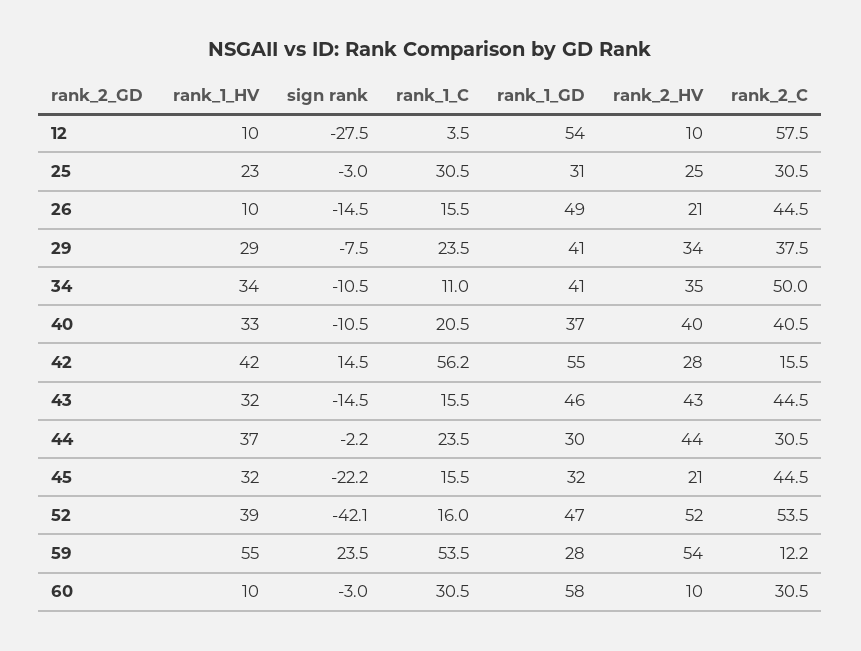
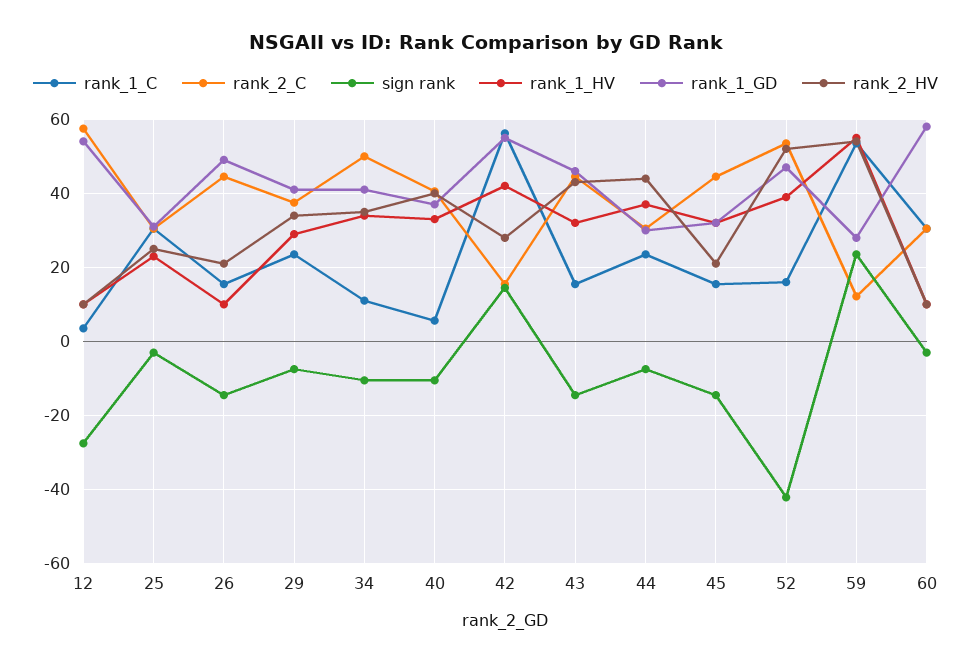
  {
    "rank_1_HV": {
      "12": 10,
      "25": 23,
      "26": 10,
      "29": 29,
      "34": 34,
      "40": 33,
      "42": 42,
      "43": 32,
      "44": 37,
      "45": 32,
      "52": 39,
      "59": 55,
      "60": 10
    },
    "sign rank": {
      "12": -27.5,
      "25": -3,
      "26": -14.5,
      "29": -7.5,
      "34": -10.5,
      "40": -10.5,
      "42": 14.5,
      "43": -14.5,
-     "44": -2.2,
+     "44": -8,
-     "45": -22.2,
+     "45": -14,
      "52": -42.1,
      "59": 23.5,
      "60": -3
    },
    "rank_1_C": {
      "12": 3.5,
      "25": 30.5,
      "26": 15.5,
      "29": 23.5,
      "34": 11,
-     "40": 20.5,
+     "40": 6,
      "42": 56.2,
      "43": 15.5,
      "44": 23.5,
      "45": 15.5,
      "52": 16,
      "59": 53.5,
      "60": 30.5
    },
    "rank_1_GD": {
      "12": 54,
      "25": 31,
      "26": 49,
      "29": 41,
      "34": 41,
      "40": 37,
      "42": 55,
      "43": 46,
      "44": 30,
      "45": 32,
      "52": 47,
      "59": 28,
      "60": 58
    },
    "rank_2_HV": {
      "12": 10,
      "25": 25,
      "26": 21,
      "29": 34,
      "34": 35,
      "40": 40,
      "42": 28,
      "43": 43,
      "44": 44,
      "45": 21,
      "52": 52,
      "59": 54,
      "60": 10
    },
    "rank_2_C": {
      "12": 57.5,
      "25": 30.5,
      "26": 44.5,
      "29": 37.5,
      "34": 50,
      "40": 40.5,
      "42": 15.5,
      "43": 44.5,
      "44": 30.5,
      "45": 44.5,
      "52": 53.5,
      "59": 12.2,
      "60": 30.5
    }
  }

